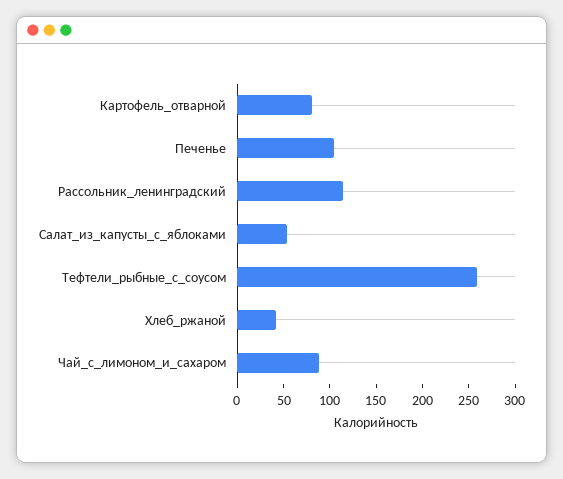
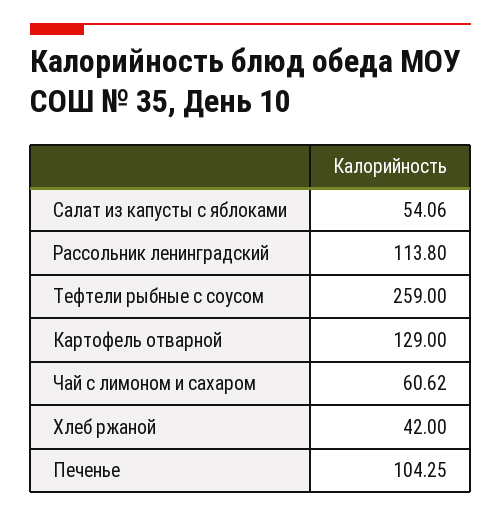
  {
-   "Картофель_отварной": 80,
+   "Картофель_отварной": 129,
    "Печенье": 104.25,
    "Рассольник_ленинградский": 113.8,
    "Салат_из_капусты_с_яблоками": 54.06,
    "Тефтели_рыбные_с_соусом": 259,
    "Хлеб_ржаной": 42,
-   "Чай_с_лимоном_и_сахаром": 90
+   "Чай_с_лимоном_и_сахаром": 60.62
  }

